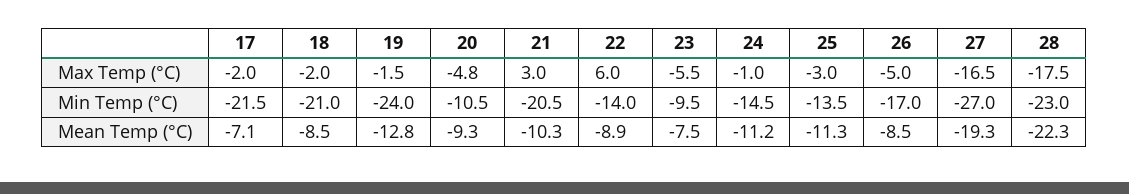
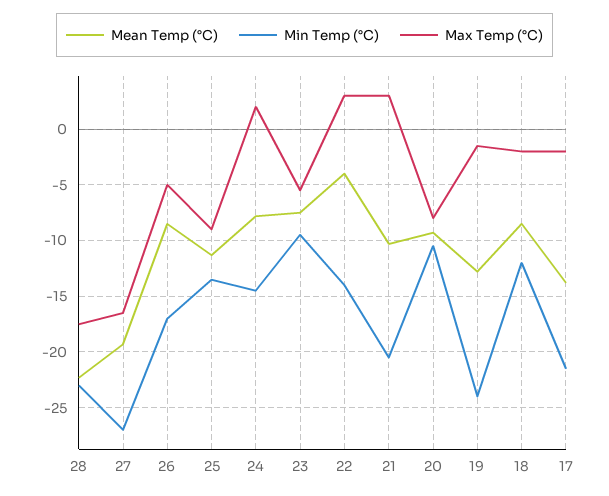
  {
    "Max Temp (°C)": {
      "17": -2,
      "18": -2,
      "19": -1.5,
-     "20": -4.8,
+     "20": -8,
      "21": 3,
-     "22": 6,
+     "22": 3,
      "23": -5.5,
-     "24": -1,
+     "24": 2,
-     "25": -3,
+     "25": -9,
      "26": -5,
      "27": -16.5,
      "28": -17.5
    },
    "Min Temp (°C)": {
      "17": -21.5,
-     "18": -21,
+     "18": -12,
      "19": -24,
      "20": -10.5,
      "21": -20.5,
      "22": -14,
      "23": -9.5,
      "24": -14.5,
      "25": -13.5,
      "26": -17,
      "27": -27,
      "28": -23
    },
    "Mean Temp (°C)": {
-     "17": -7.1,
+     "17": -14,
      "18": -8.5,
      "19": -12.8,
      "20": -9.3,
      "21": -10.3,
-     "22": -8.9,
+     "22": -4,
      "23": -7.5,
-     "24": -11.2,
+     "24": -8,
      "25": -11.3,
      "26": -8.5,
      "27": -19.3,
      "28": -22.3
    }
  }

